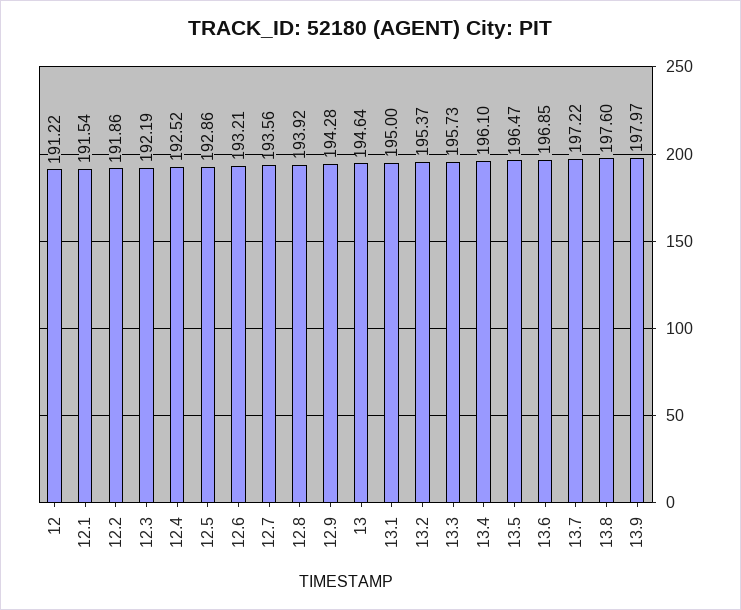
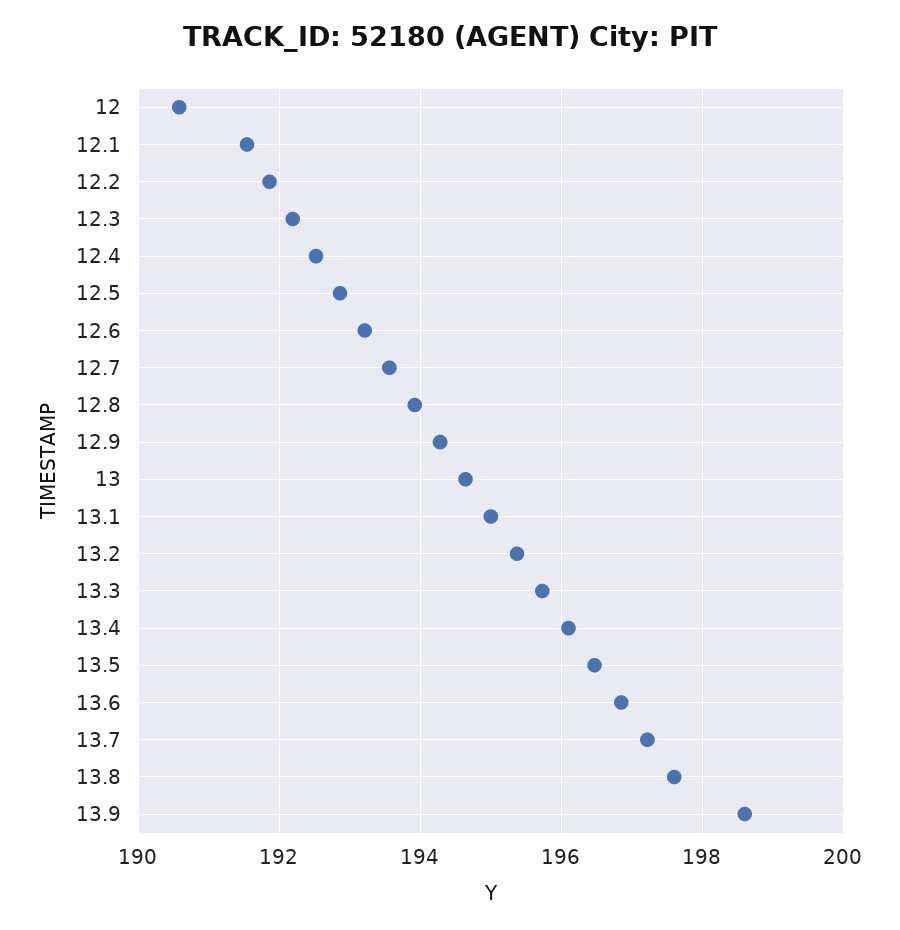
  {
-   "12": 191.22,
+   "12": 190.6,
    "12.1": 191.54,
    "12.2": 191.86,
    "12.3": 192.19,
    "12.4": 192.52,
    "12.5": 192.86,
    "12.6": 193.21,
    "12.7": 193.56,
    "12.8": 193.92,
    "12.9": 194.28,
    "13": 194.64,
    "13.1": 195,
    "13.2": 195.37,
    "13.3": 195.73,
    "13.4": 196.1,
    "13.5": 196.47,
    "13.6": 196.85,
    "13.7": 197.22,
    "13.8": 197.6,
-   "13.9": 197.97
+   "13.9": 198.6
  }

